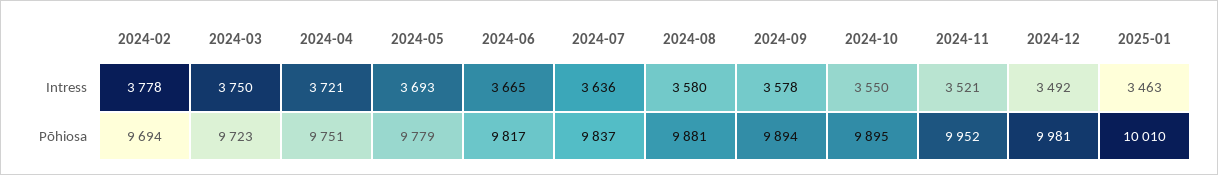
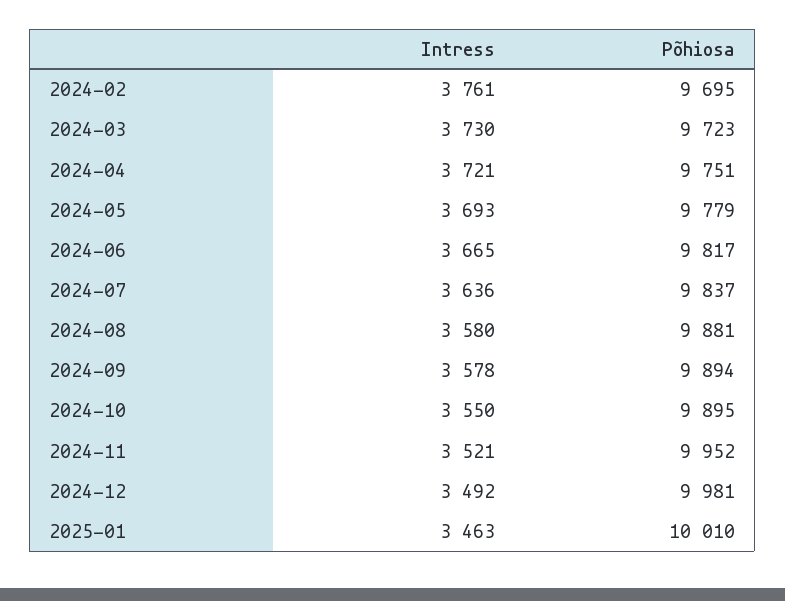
  {
    "2024-02": {
-     "Intress": 3778,
+     "Intress": 3761,
-     "Põhiosa": 9694
+     "Põhiosa": 9695
    },
    "2024-03": {
-     "Intress": 3750,
+     "Intress": 3730,
      "Põhiosa": 9723
    },
    "2024-04": {
      "Intress": 3721,
      "Põhiosa": 9751
    },
    "2024-05": {
      "Intress": 3693,
      "Põhiosa": 9779
    },
    "2024-06": {
      "Intress": 3665,
      "Põhiosa": 9817
    },
    "2024-07": {
      "Intress": 3636,
      "Põhiosa": 9837
    },
    "2024-08": {
      "Intress": 3580,
      "Põhiosa": 9881
    },
    "2024-09": {
      "Intress": 3578,
      "Põhiosa": 9894
    },
    "2024-10": {
      "Intress": 3550,
      "Põhiosa": 9895
    },
    "2024-11": {
      "Intress": 3521,
      "Põhiosa": 9952
    },
    "2024-12": {
      "Intress": 3492,
      "Põhiosa": 9981
    },
    "2025-01": {
      "Intress": 3463,
      "Põhiosa": 10010
    }
  }

